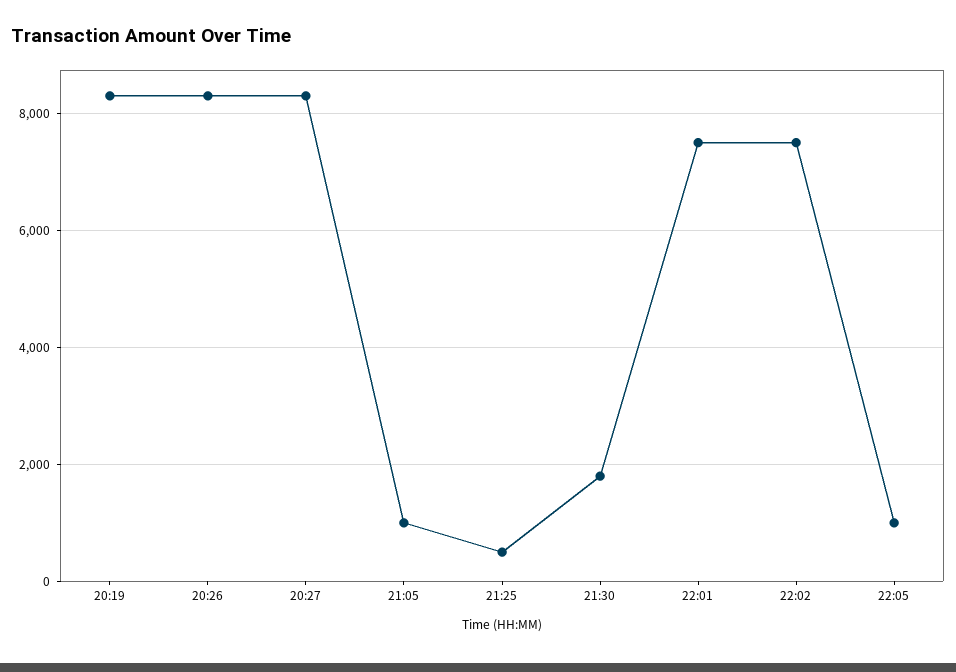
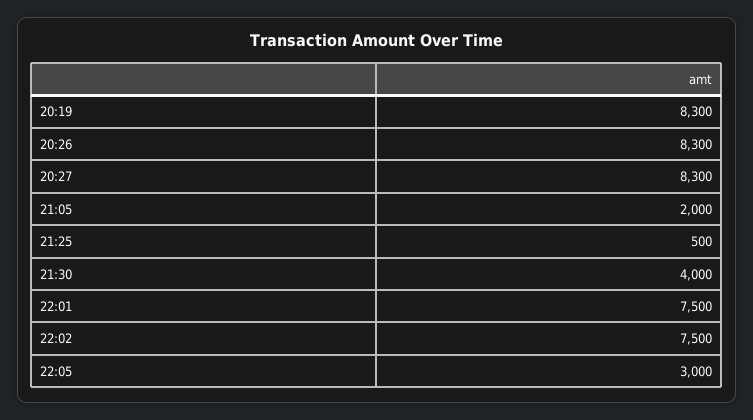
  {
    "20:19": 8300,
    "20:26": 8300,
    "20:27": 8300,
-   "21:05": 1000,
+   "21:05": 2000,
    "21:25": 500,
-   "21:30": 1800,
+   "21:30": 4000,
    "22:01": 7500,
    "22:02": 7500,
-   "22:05": 1000
+   "22:05": 3000
  }

